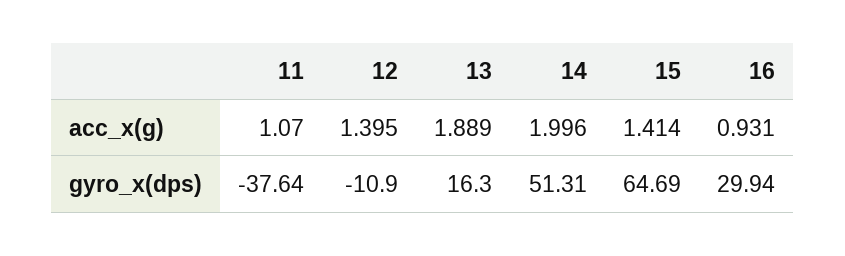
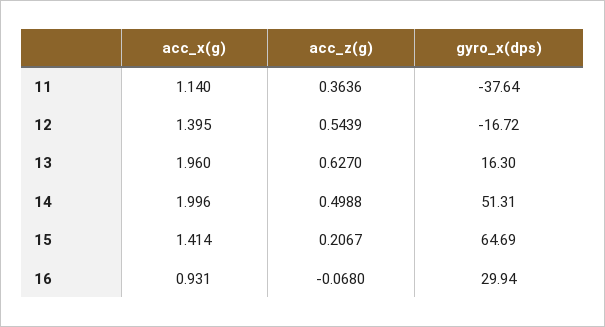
  {
    "11": {
-     "acc_x(g)": 1.07,
+     "acc_x(g)": 1.14,
-     "gyro_x(dps)": -37.64
+     "gyro_x(dps)": -37.64,
+     "acc_z(g)": 0.3636
    },
    "12": {
      "acc_x(g)": 1.395,
-     "gyro_x(dps)": -10.9
+     "gyro_x(dps)": -16.72,
+     "acc_z(g)": 0.5439
    },
    "13": {
-     "acc_x(g)": 1.889,
+     "acc_x(g)": 1.96,
-     "gyro_x(dps)": 16.3
+     "gyro_x(dps)": 16.3,
+     "acc_z(g)": 0.627
    },
    "14": {
      "acc_x(g)": 1.996,
-     "gyro_x(dps)": 51.31
+     "gyro_x(dps)": 51.31,
+     "acc_z(g)": 0.4988
    },
    "15": {
      "acc_x(g)": 1.414,
-     "gyro_x(dps)": 64.69
+     "gyro_x(dps)": 64.69,
+     "acc_z(g)": 0.2067
    },
    "16": {
      "acc_x(g)": 0.931,
-     "gyro_x(dps)": 29.94
+     "gyro_x(dps)": 29.94,
+     "acc_z(g)": -0.068
    }
  }

